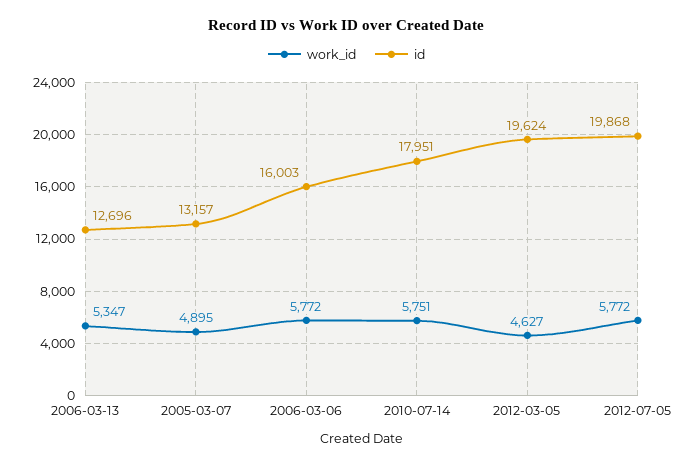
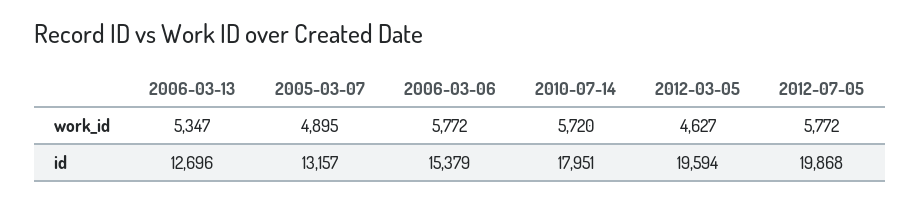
  {
    "work_id": {
      "2006-03-13": 5347,
      "2005-03-07": 4895,
      "2006-03-06": 5772,
-     "2010-07-14": 5751,
+     "2010-07-14": 5720,
      "2012-03-05": 4627,
      "2012-07-05": 5772
    },
    "id": {
      "2006-03-13": 12696,
      "2005-03-07": 13157,
-     "2006-03-06": 16003,
+     "2006-03-06": 15379,
      "2010-07-14": 17951,
-     "2012-03-05": 19624,
+     "2012-03-05": 19594,
      "2012-07-05": 19868
    }
  }

